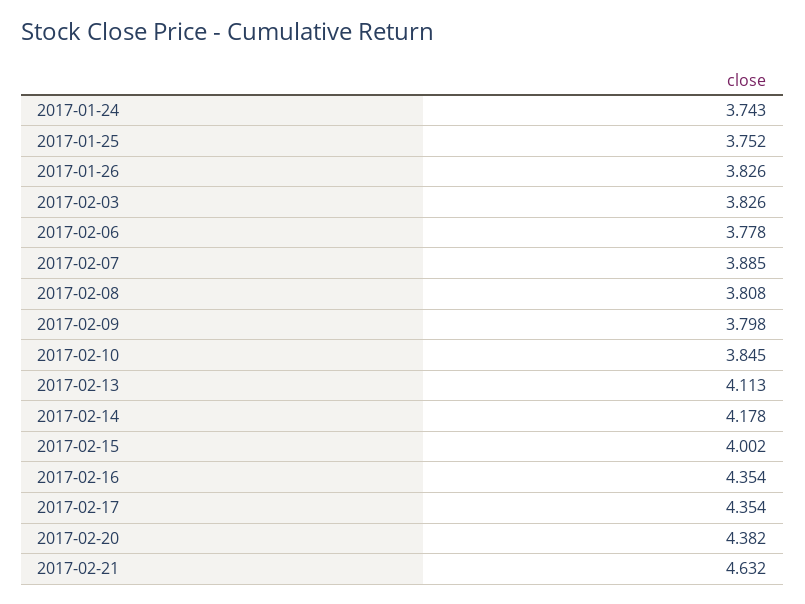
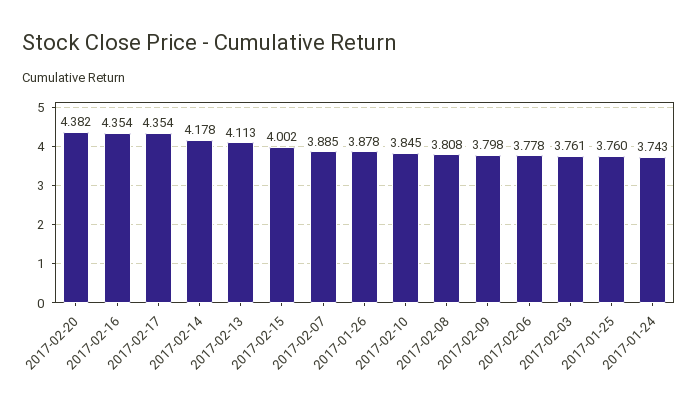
  {
    "2017-01-24": 3.743,
-   "2017-01-25": 3.752,
+   "2017-01-25": 3.76,
-   "2017-01-26": 3.826,
+   "2017-01-26": 3.878,
-   "2017-02-03": 3.826,
+   "2017-02-03": 3.761,
    "2017-02-06": 3.778,
    "2017-02-07": 3.885,
    "2017-02-08": 3.808,
    "2017-02-09": 3.798,
    "2017-02-10": 3.845,
    "2017-02-13": 4.113,
    "2017-02-14": 4.178,
    "2017-02-15": 4.002,
    "2017-02-16": 4.354,
    "2017-02-17": 4.354,
-   "2017-02-20": 4.382,
+   "2017-02-20": 4.382
-   "2017-02-21": 4.632
  }

